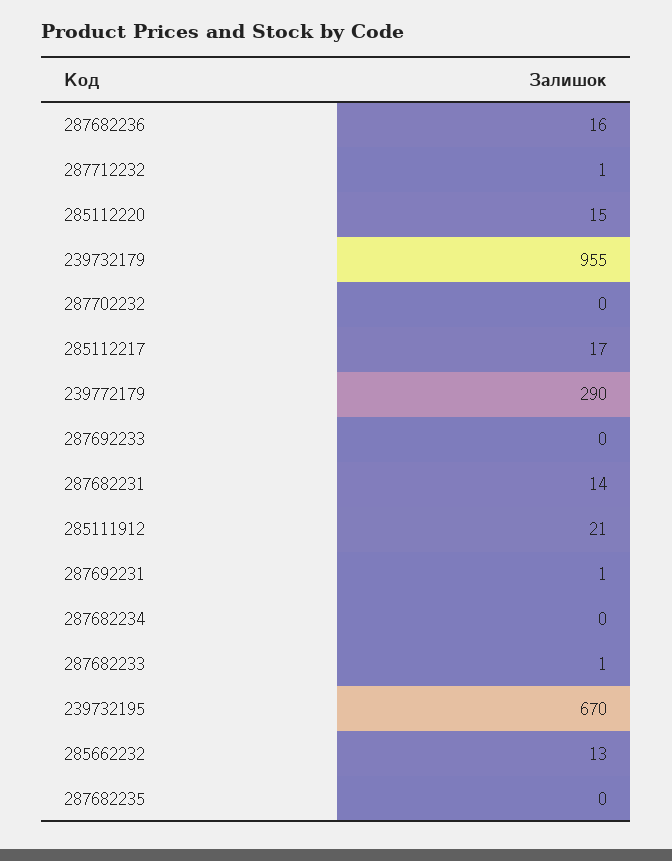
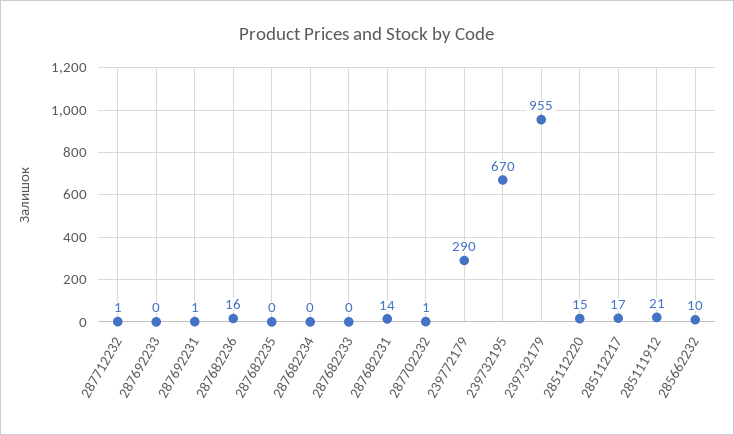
  {
    "287682236": 16,
    "287712232": 1,
    "285112220": 15,
    "239732179": 955,
-   "287702232": 0,
+   "287702232": 1,
    "285112217": 17,
    "239772179": 290,
    "287692233": 0,
    "287682231": 14,
    "285111912": 21,
    "287692231": 1,
    "287682234": 0,
-   "287682233": 1,
+   "287682233": 0,
    "239732195": 670,
-   "285662232": 13,
+   "285662232": 10,
    "287682235": 0
  }

